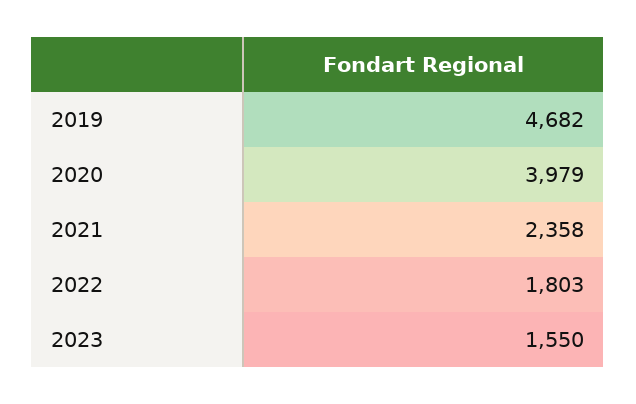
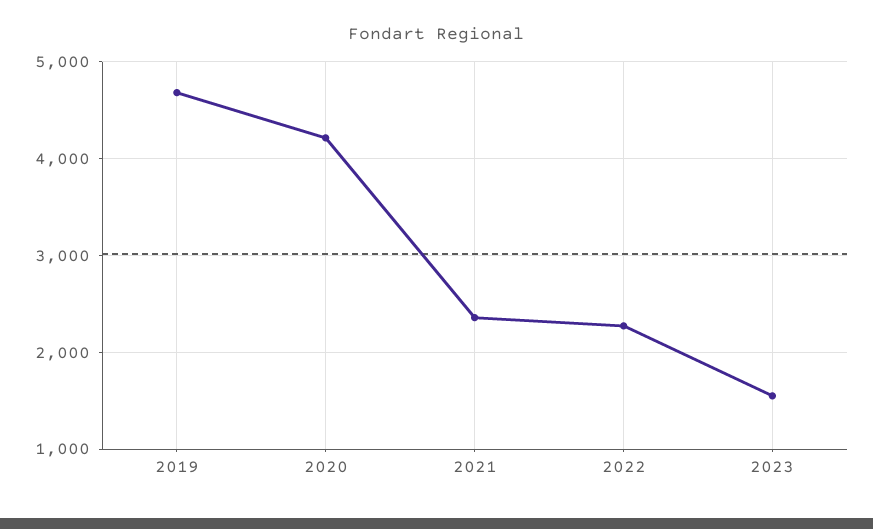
  {
    "2019": 4682,
-   "2020": 3979,
+   "2020": 4200,
    "2021": 2358,
-   "2022": 1803,
+   "2022": 2300,
    "2023": 1550
  }

